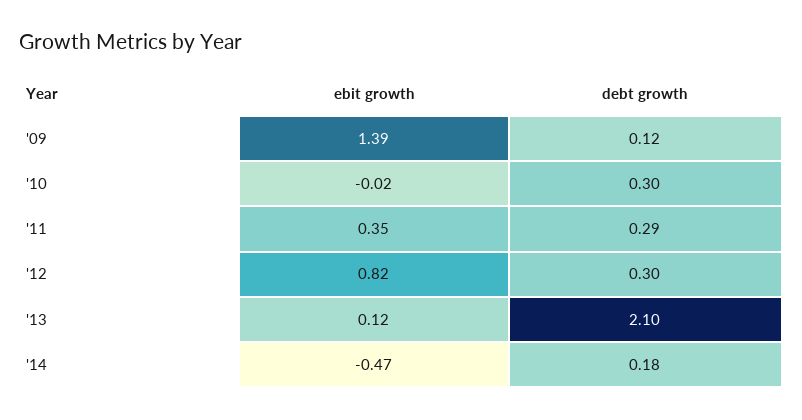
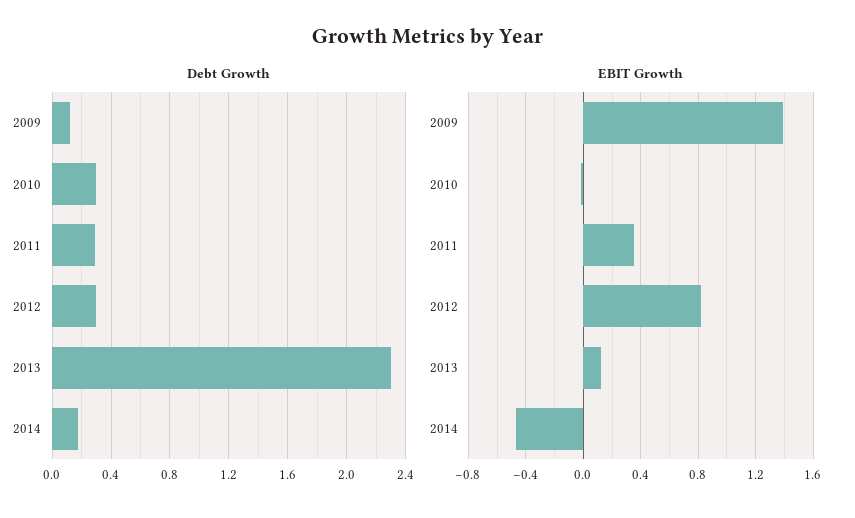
  {
    "ebit growth": {
      "'09": 1.39,
      "'10": -0.02,
      "'11": 0.35,
      "'12": 0.82,
      "'13": 0.12,
      "'14": -0.47
    },
    "debt growth": {
      "'09": 0.12,
      "'10": 0.3,
      "'11": 0.29,
      "'12": 0.3,
-     "'13": 2.1,
+     "'13": 2.3,
      "'14": 0.18
    }
  }

